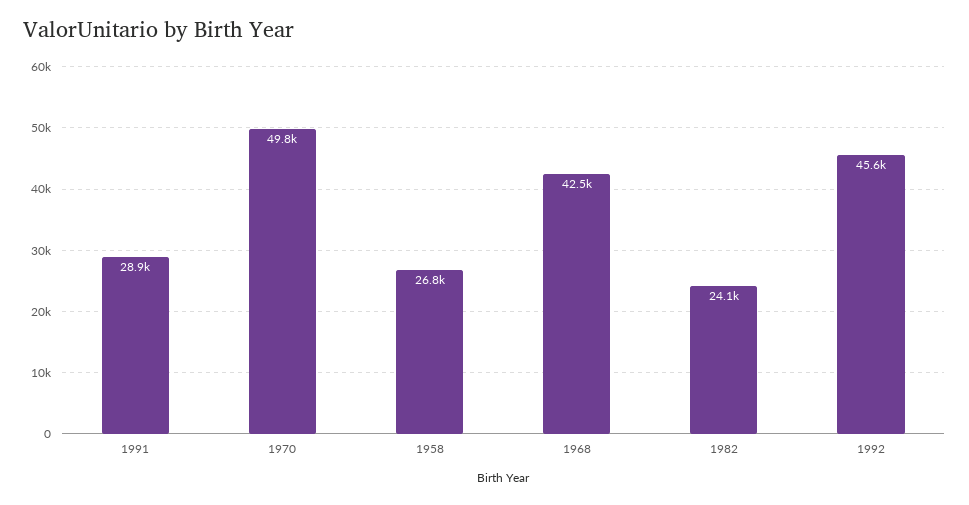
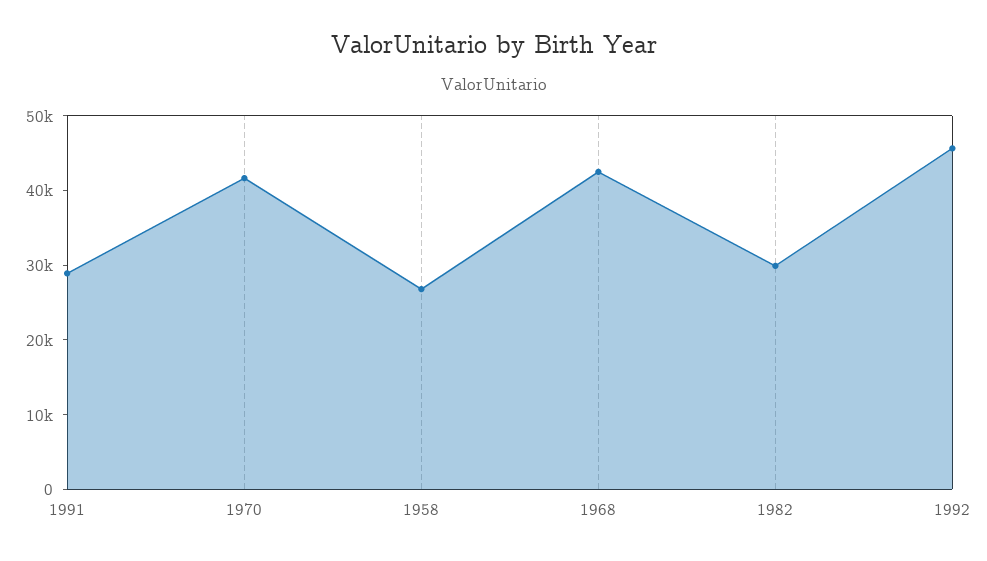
  {
    "1991": 28900,
-   "1970": 49800,
+   "1970": 42000,
    "1958": 26800,
    "1968": 42500,
-   "1982": 24100,
+   "1982": 30000,
    "1992": 45600
  }

